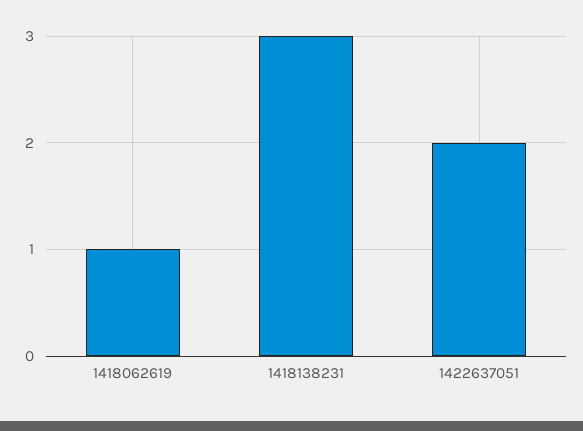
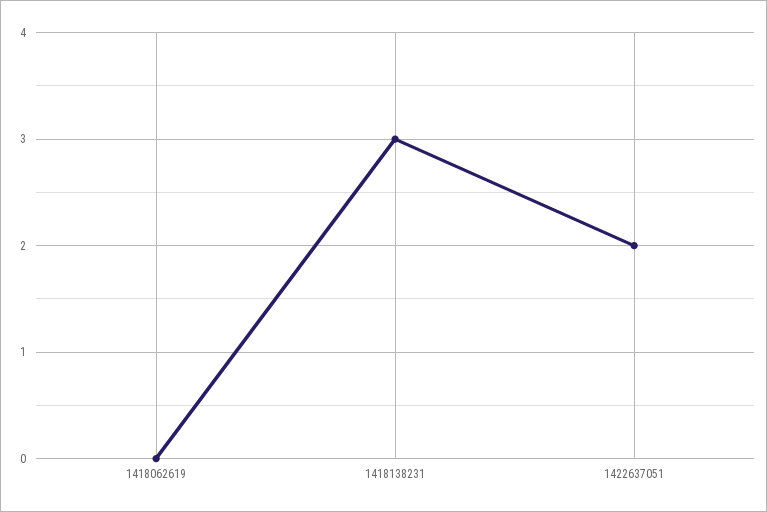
  {
-   "1418062619": 1,
+   "1418062619": 0,
    "1418138231": 3,
    "1422637051": 2
  }

